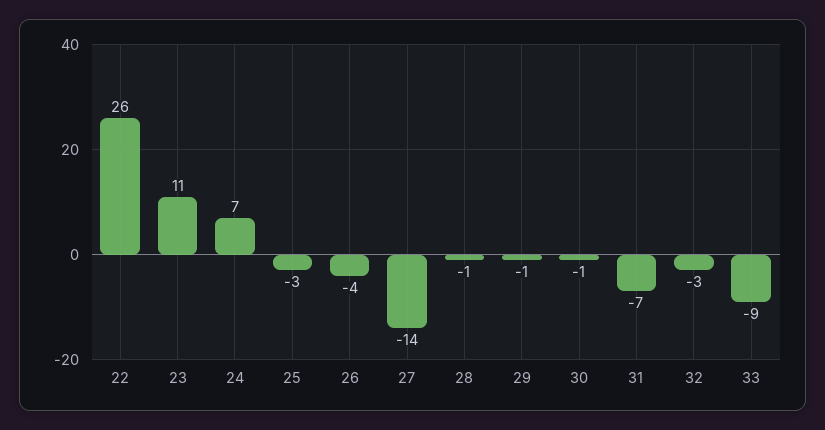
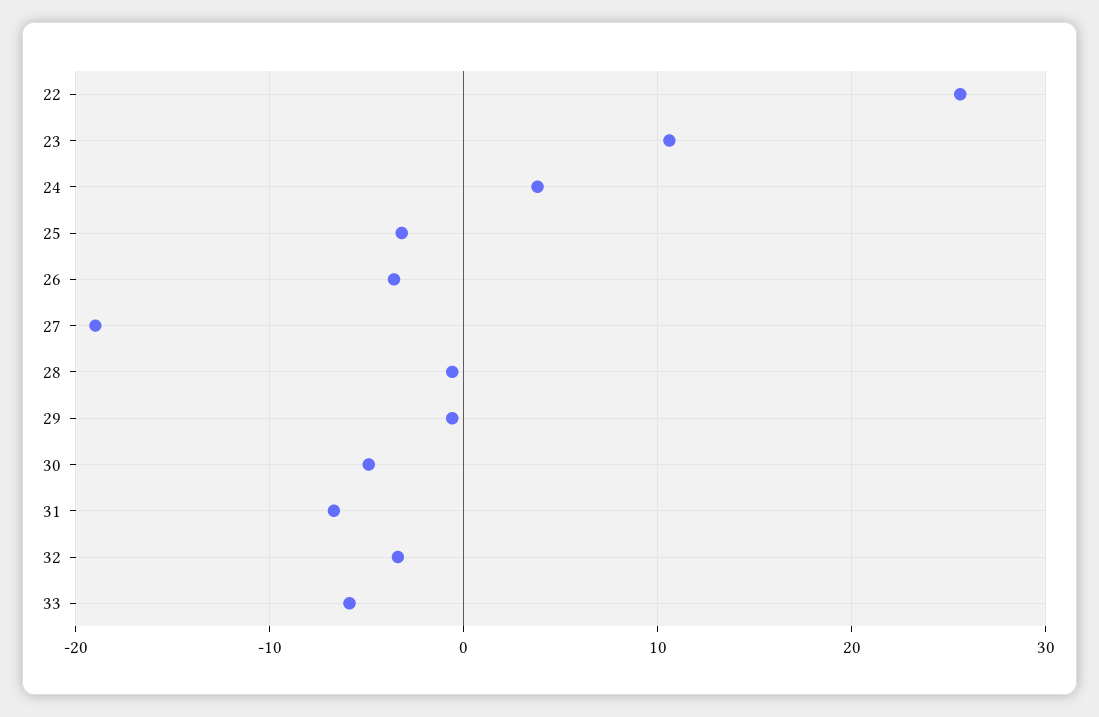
  {
    "22": 26,
    "23": 11,
-   "24": 7,
+   "24": 4,
    "25": -3,
    "26": -4,
-   "27": -14,
+   "27": -19,
    "28": -1,
    "29": -1,
-   "30": -1,
+   "30": -5,
    "31": -7,
    "32": -3,
-   "33": -9
+   "33": -6
  }

